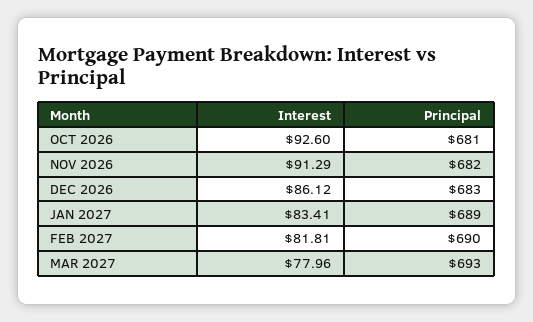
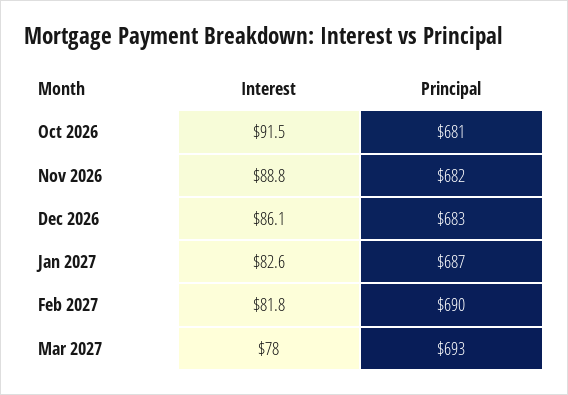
  {
    "Interest": {
-     "OCT 2026": 92.6,
+     "OCT 2026": 91.5,
-     "NOV 2026": 91.29,
+     "NOV 2026": 88.8,
      "DEC 2026": 86.12,
-     "JAN 2027": 83.41,
+     "JAN 2027": 82.6,
      "FEB 2027": 81.81,
      "MAR 2027": 77.96
    },
    "Principal": {
      "OCT 2026": 681,
      "NOV 2026": 682,
      "DEC 2026": 683,
-     "JAN 2027": 689,
+     "JAN 2027": 687,
      "FEB 2027": 690,
      "MAR 2027": 693
    }
  }

